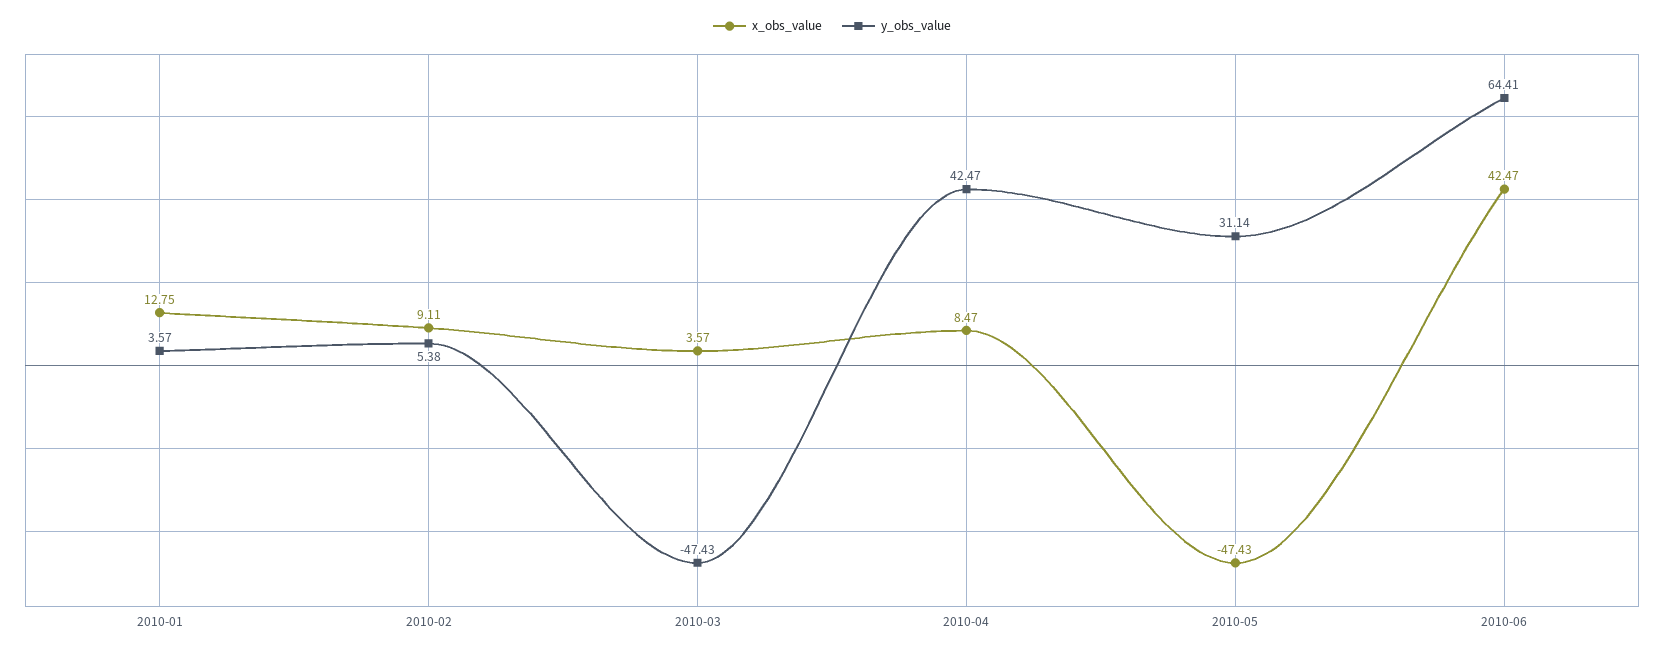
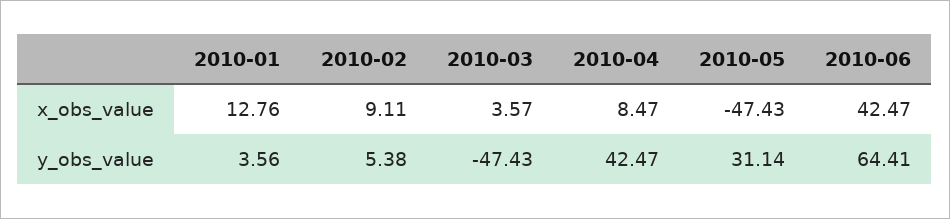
  {
    "x_obs_value": {
-     "2010-01": 12.75,
+     "2010-01": 12.76,
      "2010-02": 9.11,
      "2010-03": 3.57,
      "2010-04": 8.47,
      "2010-05": -47.43,
      "2010-06": 42.47
    },
    "y_obs_value": {
-     "2010-01": 3.57,
+     "2010-01": 3.56,
      "2010-02": 5.38,
      "2010-03": -47.43,
      "2010-04": 42.47,
      "2010-05": 31.14,
      "2010-06": 64.41
    }
  }

